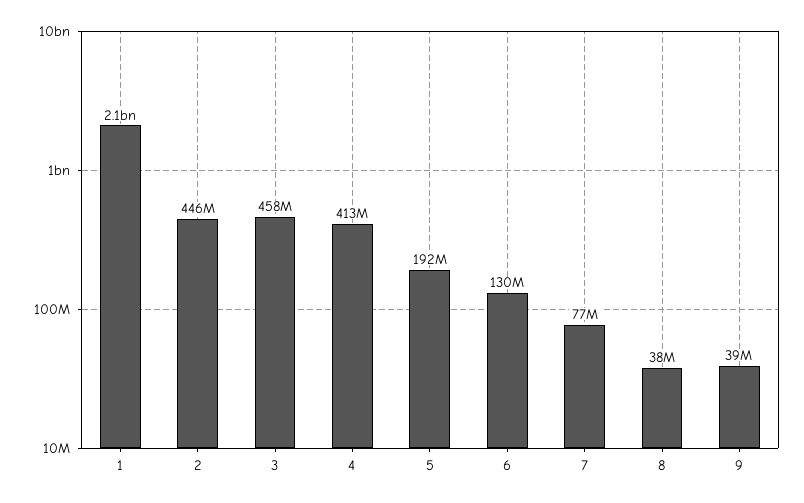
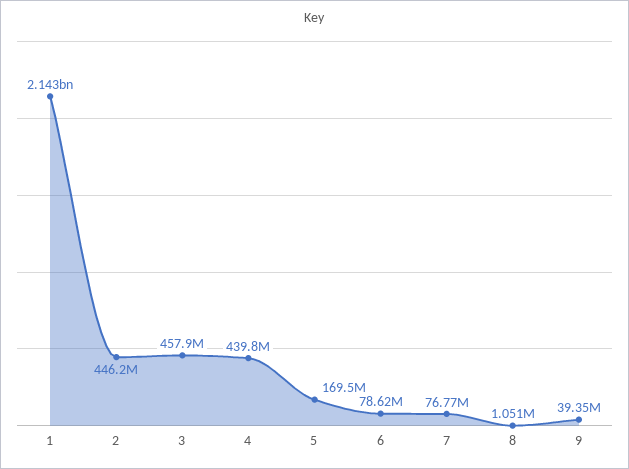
  {
    "1": 2143000000,
    "2": 446200000,
    "3": 457900000,
-   "4": 413000000,
+   "4": 439800000,
-   "5": 192000000,
+   "5": 169500000,
-   "6": 130000000,
+   "6": 78620000,
    "7": 76770000,
-   "8": 38000000,
+   "8": 1051000,
    "9": 39350000
  }

